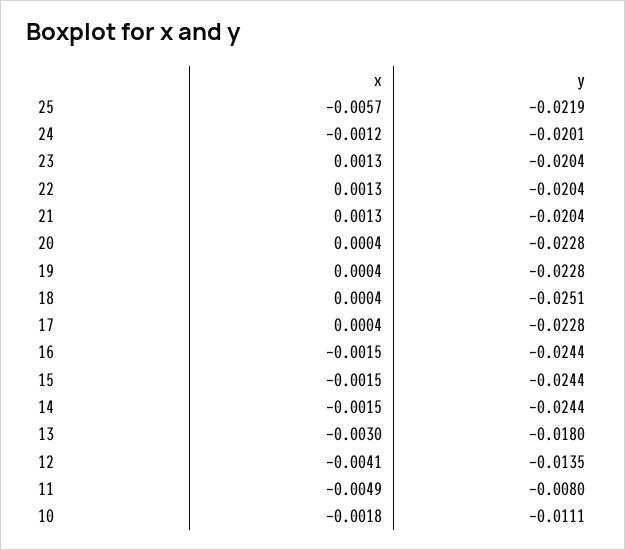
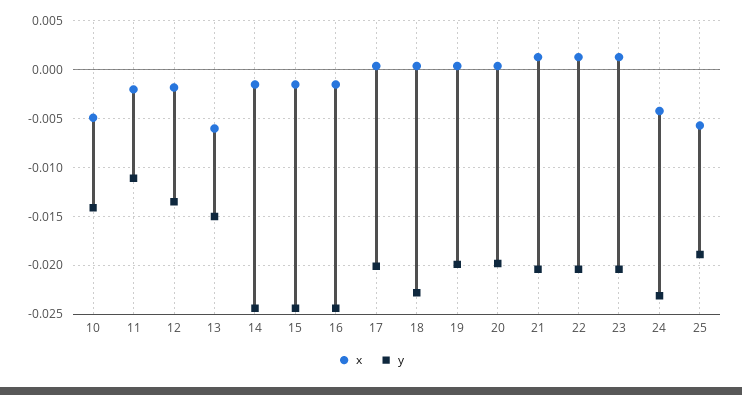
  {
    "x": {
      "25": -0.0057,
-     "24": -0.0012,
+     "24": -0.004,
      "23": 0.0013,
      "22": 0.0013,
      "21": 0.0013,
      "20": 0.0004,
      "19": 0.0004,
      "18": 0.0004,
      "17": 0.0004,
      "16": -0.0015,
      "15": -0.0015,
      "14": -0.0015,
-     "13": -0.003,
+     "13": -0.006,
-     "12": -0.0041,
+     "12": -0.002,
-     "11": -0.0049,
+     "11": -0.002,
-     "10": -0.0018
+     "10": -0.005
    },
    "y": {
-     "25": -0.0219,
+     "25": -0.019,
-     "24": -0.0201,
+     "24": -0.023,
      "23": -0.0204,
      "22": -0.0204,
      "21": -0.0204,
-     "20": -0.0228,
+     "20": -0.02,
-     "19": -0.0228,
+     "19": -0.02,
-     "18": -0.0251,
+     "18": -0.023,
-     "17": -0.0228,
+     "17": -0.02,
      "16": -0.0244,
      "15": -0.0244,
      "14": -0.0244,
-     "13": -0.018,
+     "13": -0.015,
      "12": -0.0135,
-     "11": -0.008,
+     "11": -0.011,
-     "10": -0.0111
+     "10": -0.014
    }
  }

